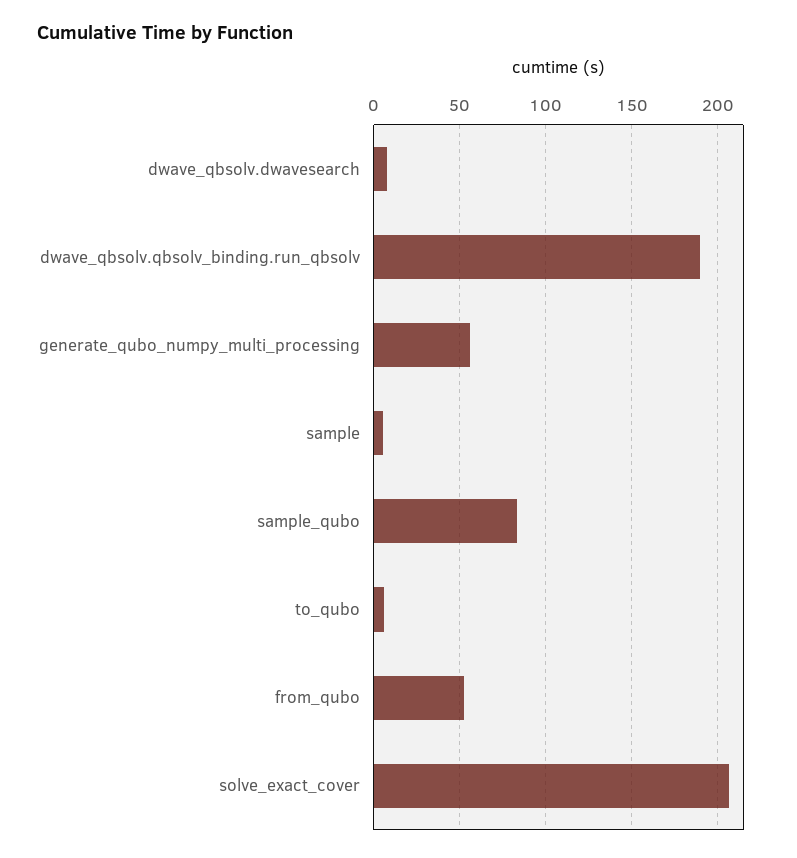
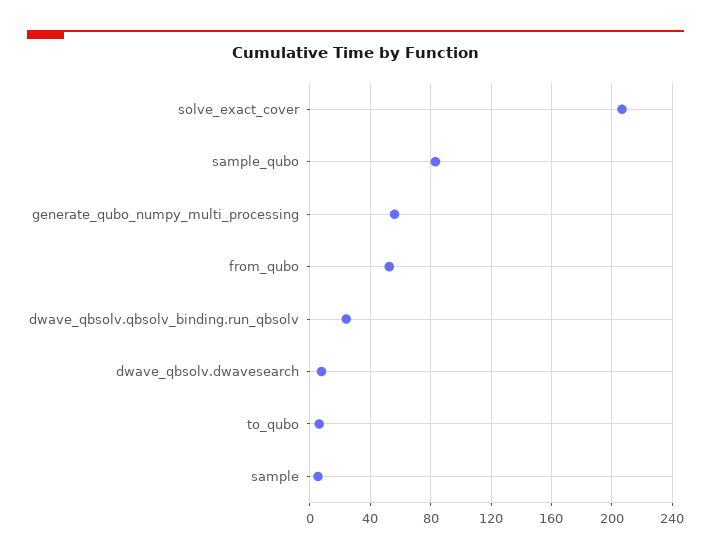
  {
    "dwave_qbsolv.dwavesearch": 10,
-   "dwave_qbsolv.qbsolv_binding.run_qbsolv": 190,
+   "dwave_qbsolv.qbsolv_binding.run_qbsolv": 25,
    "generate_qubo_numpy_multi_processing": 55,
    "sample": 5,
    "sample_qubo": 85,
    "to_qubo": 5,
    "from_qubo": 55,
    "solve_exact_cover": 205
  }

